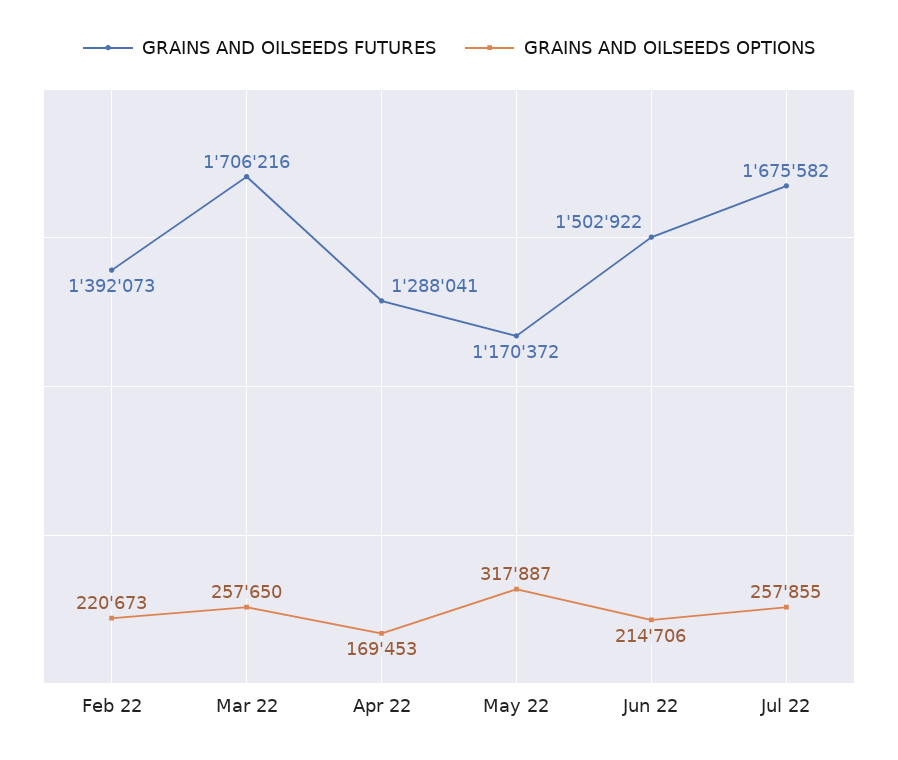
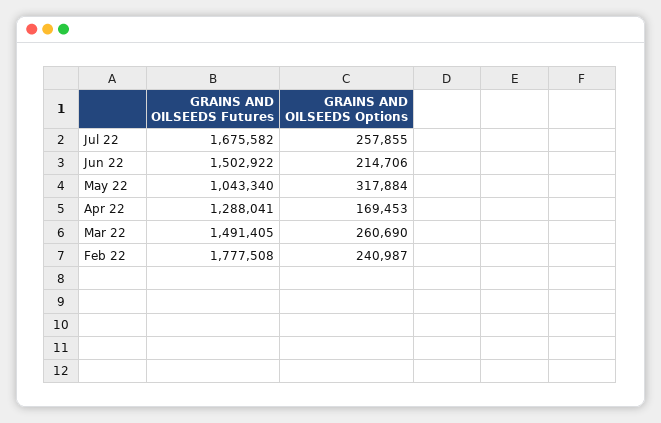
  {
    "GRAINS AND OILSEEDS FUTURES": {
-     "Feb 22": 1392073,
+     "Feb 22": 1777508,
-     "Mar 22": 1706216,
+     "Mar 22": 1491405,
      "Apr 22": 1288041,
-     "May 22": 1170372,
+     "May 22": 1043340,
      "Jun 22": 1502922,
      "Jul 22": 1675582
    },
    "GRAINS AND OILSEEDS OPTIONS": {
-     "Feb 22": 220673,
+     "Feb 22": 240987,
-     "Mar 22": 257650,
+     "Mar 22": 260690,
      "Apr 22": 169453,
-     "May 22": 317887,
+     "May 22": 317884,
      "Jun 22": 214706,
      "Jul 22": 257855
    }
  }

